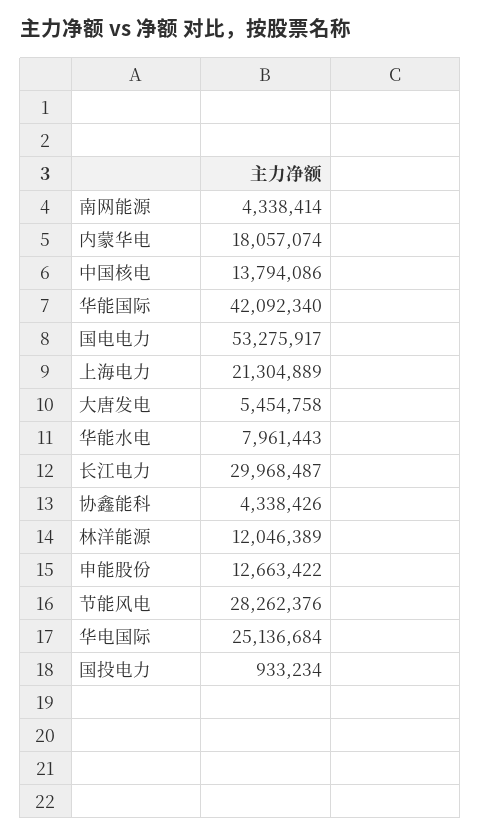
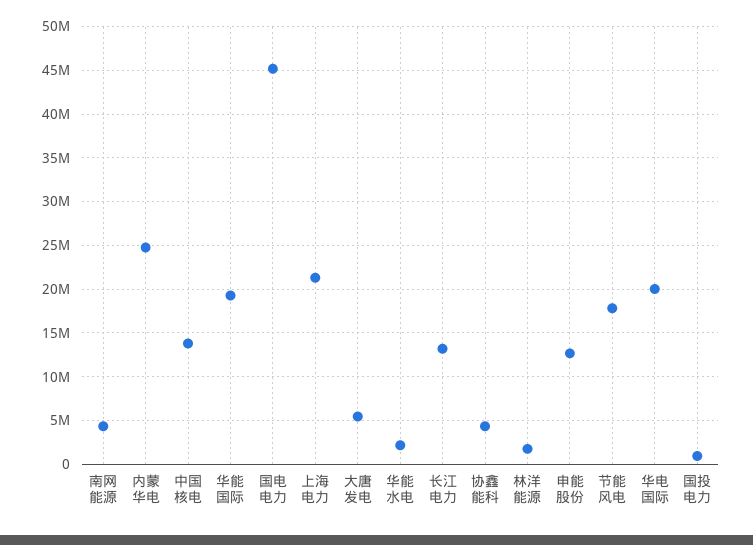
  {
    "南网能源": 4338414,
-   "内蒙华电": 18057074,
+   "内蒙华电": 25000000,
    "中国核电": 13794086,
-   "华能国际": 42092340,
+   "华能国际": 19000000,
-   "国电电力": 53275917,
+   "国电电力": 45000000,
    "上海电力": 21304889,
    "大唐发电": 5454758,
-   "华能水电": 7961443,
+   "华能水电": 2000000,
-   "长江电力": 29968487,
+   "长江电力": 13000000,
    "协鑫能科": 4338426,
-   "林洋能源": 12046389,
+   "林洋能源": 2000000,
    "申能股份": 12663422,
-   "节能风电": 28262376,
+   "节能风电": 18000000,
-   "华电国际": 25136684,
+   "华电国际": 20000000,
    "国投电力": 933234
  }

